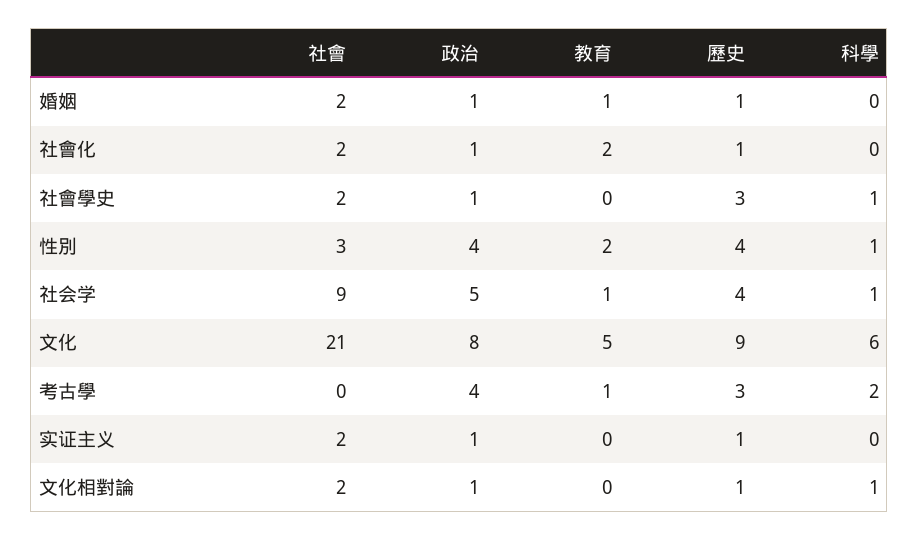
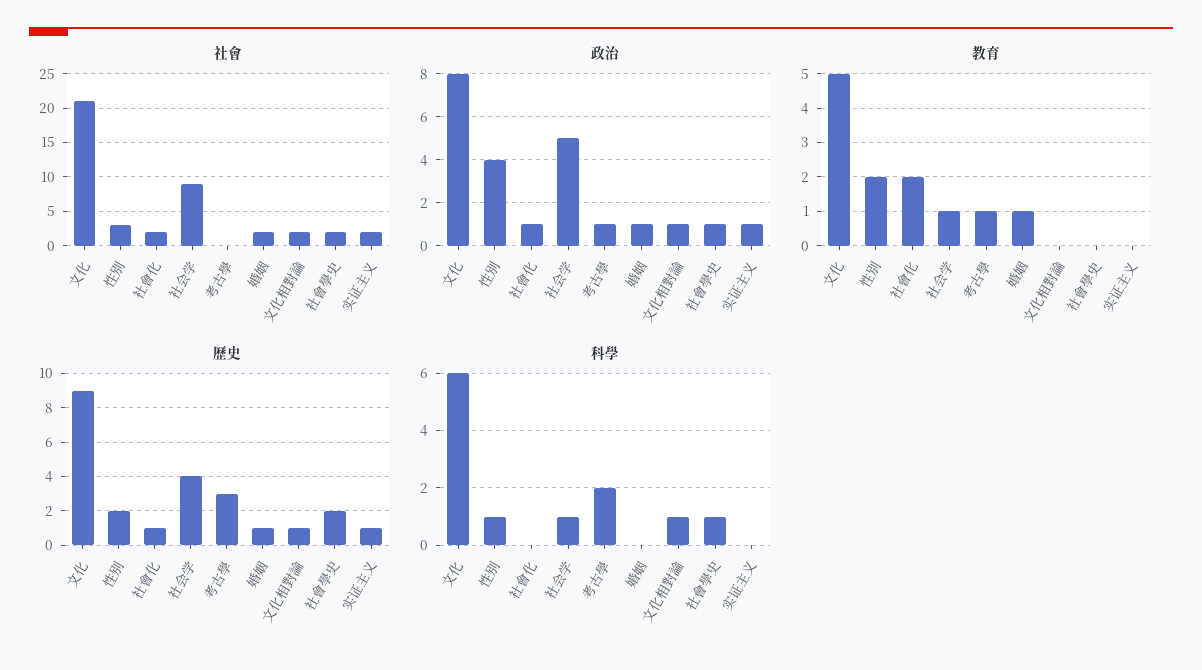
  {
    "社會": {
      "婚姻": 2,
      "社會化": 2,
      "社會學史": 2,
      "性別": 3,
      "社会学": 9,
      "文化": 21,
      "考古學": 0,
      "实证主义": 2,
      "文化相對論": 2
    },
    "政治": {
      "婚姻": 1,
      "社會化": 1,
      "社會學史": 1,
      "性別": 4,
      "社会学": 5,
      "文化": 8,
-     "考古學": 4,
+     "考古學": 1,
      "实证主义": 1,
      "文化相對論": 1
    },
    "教育": {
      "婚姻": 1,
      "社會化": 2,
      "社會學史": 0,
      "性別": 2,
      "社会学": 1,
      "文化": 5,
      "考古學": 1,
      "实证主义": 0,
      "文化相對論": 0
    },
    "歷史": {
      "婚姻": 1,
      "社會化": 1,
-     "社會學史": 3,
+     "社會學史": 2,
-     "性別": 4,
+     "性別": 2,
      "社会学": 4,
      "文化": 9,
      "考古學": 3,
      "实证主义": 1,
      "文化相對論": 1
    },
    "科學": {
      "婚姻": 0,
      "社會化": 0,
      "社會學史": 1,
      "性別": 1,
      "社会学": 1,
      "文化": 6,
      "考古學": 2,
      "实证主义": 0,
      "文化相對論": 1
    }
  }

